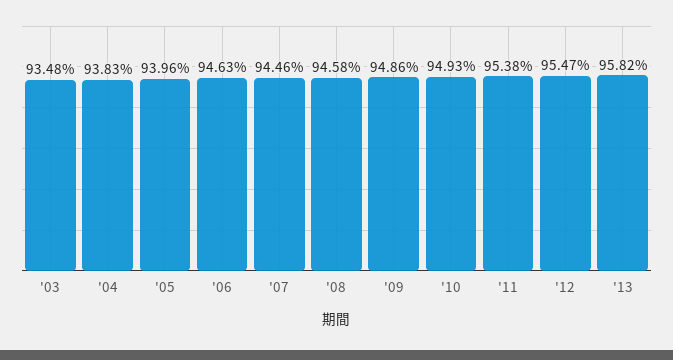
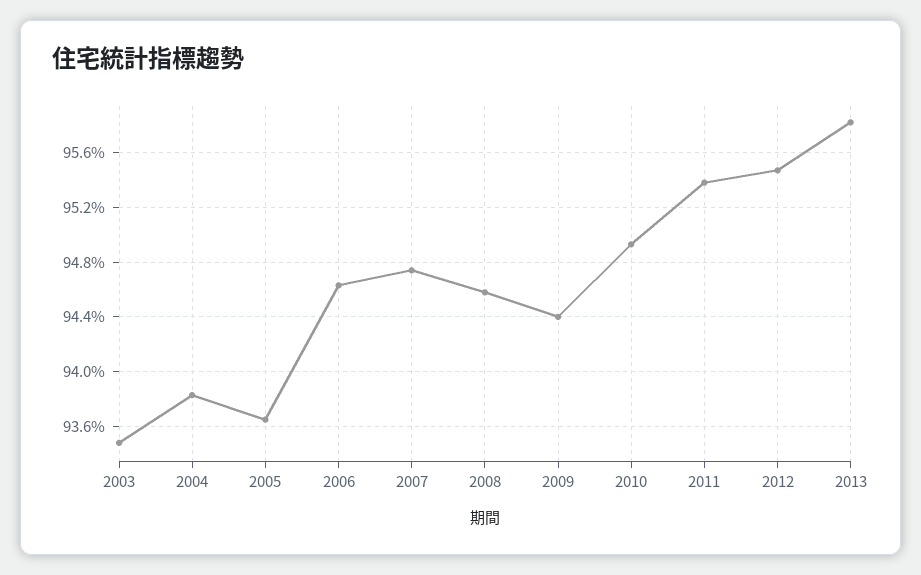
  {
    "'03": 93.48,
    "'04": 93.83,
-   "'05": 93.96,
+   "'05": 93.65,
    "'06": 94.63,
-   "'07": 94.46,
+   "'07": 94.75,
    "'08": 94.58,
-   "'09": 94.86,
+   "'09": 94.4,
    "'10": 94.93,
    "'11": 95.38,
    "'12": 95.47,
    "'13": 95.82
  }

